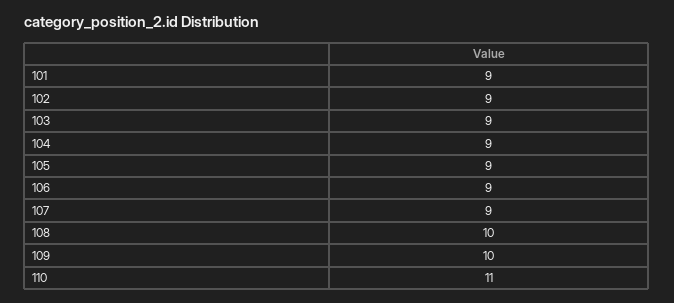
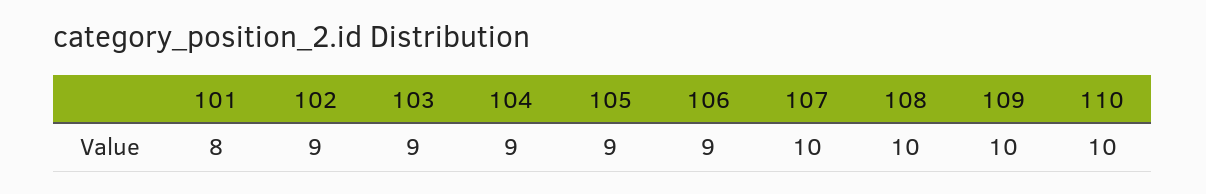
  {
-   "101": 9,
+   "101": 8,
    "102": 9,
    "103": 9,
    "104": 9,
    "105": 9,
    "106": 9,
-   "107": 9,
+   "107": 10,
    "108": 10,
    "109": 10,
-   "110": 11
+   "110": 10
  }

